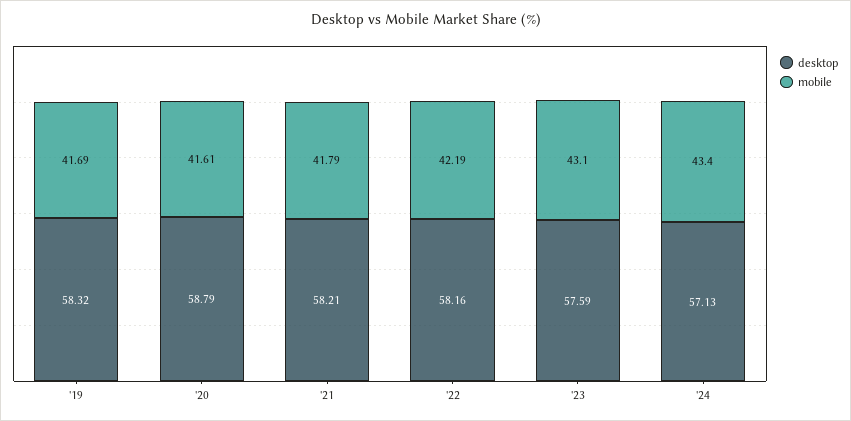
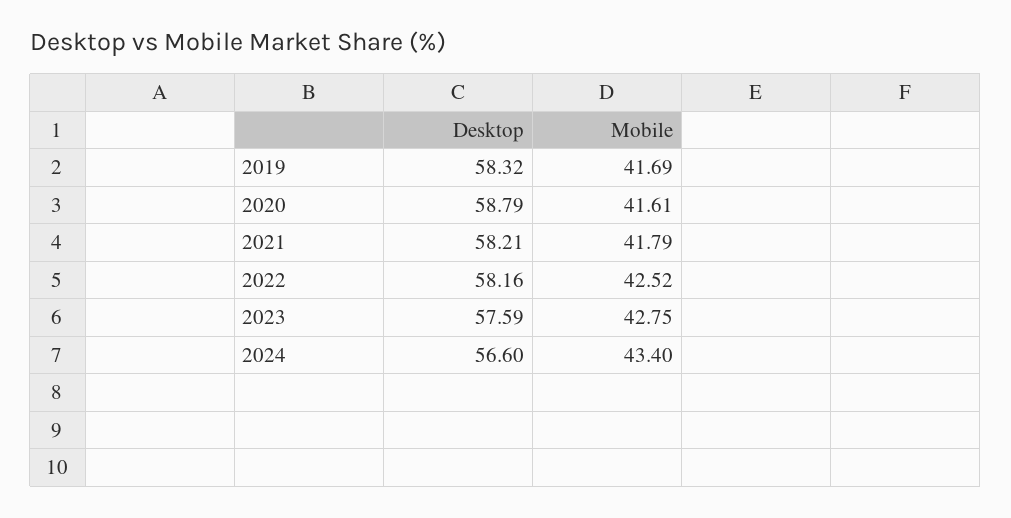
  {
    "desktop": {
      "'19": 58.32,
      "'20": 58.79,
      "'21": 58.21,
      "'22": 58.16,
      "'23": 57.59,
-     "'24": 57.13
+     "'24": 56.6
    },
    "mobile": {
      "'19": 41.69,
      "'20": 41.61,
      "'21": 41.79,
-     "'22": 42.19,
+     "'22": 42.52,
-     "'23": 43.1,
+     "'23": 42.75,
      "'24": 43.4
    }
  }

